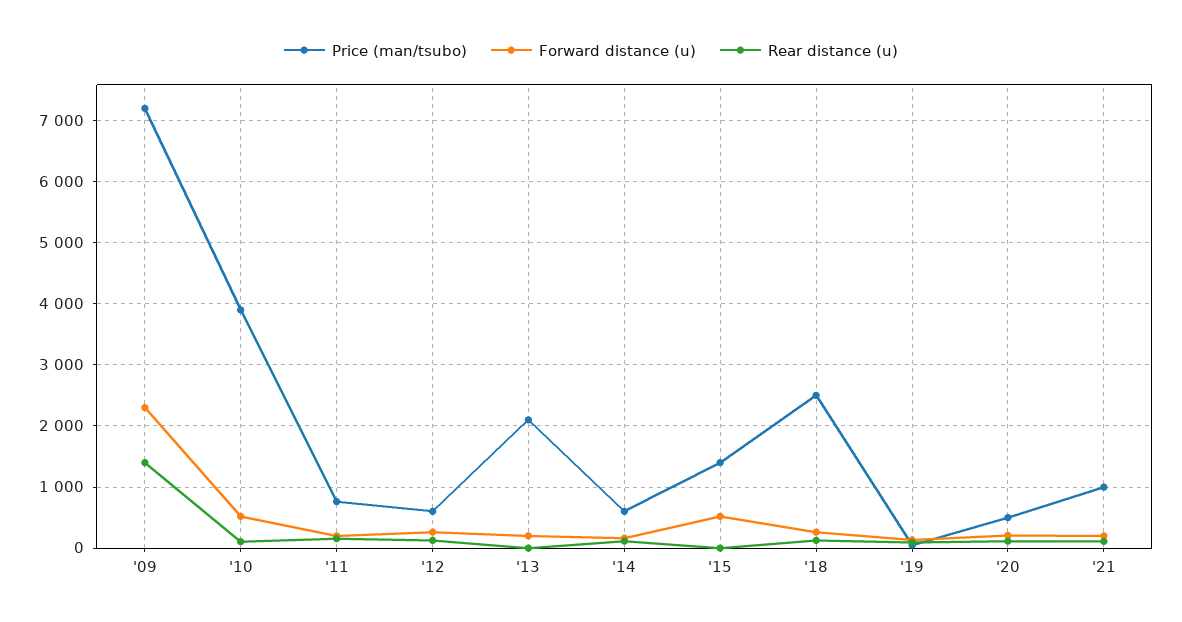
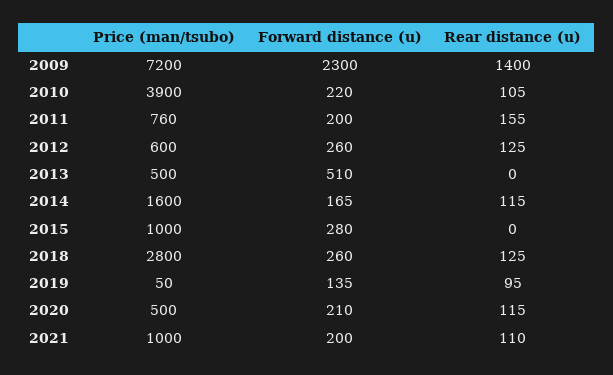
  {
    "Price (man/tsubo)": {
      "'09": 7200,
      "'10": 3900,
      "'11": 760,
      "'12": 600,
-     "'13": 2100,
+     "'13": 500,
-     "'14": 600,
+     "'14": 1600,
-     "'15": 1400,
+     "'15": 1000,
-     "'18": 2500,
+     "'18": 2800,
      "'19": 50,
      "'20": 500,
      "'21": 1000
    },
    "Forward distance (u)": {
      "'09": 2300,
-     "'10": 500,
+     "'10": 220,
      "'11": 200,
      "'12": 260,
-     "'13": 200,
+     "'13": 510,
      "'14": 165,
-     "'15": 500,
+     "'15": 280,
      "'18": 260,
      "'19": 135,
      "'20": 210,
      "'21": 200
    },
    "Rear distance (u)": {
      "'09": 1400,
      "'10": 105,
      "'11": 155,
      "'12": 125,
      "'13": 0,
      "'14": 115,
      "'15": 0,
      "'18": 125,
      "'19": 95,
      "'20": 115,
      "'21": 110
    }
  }

